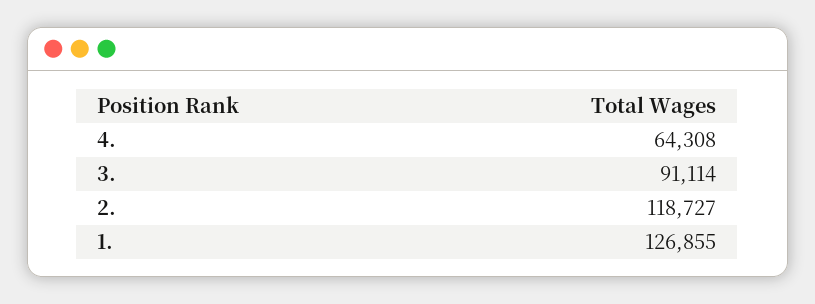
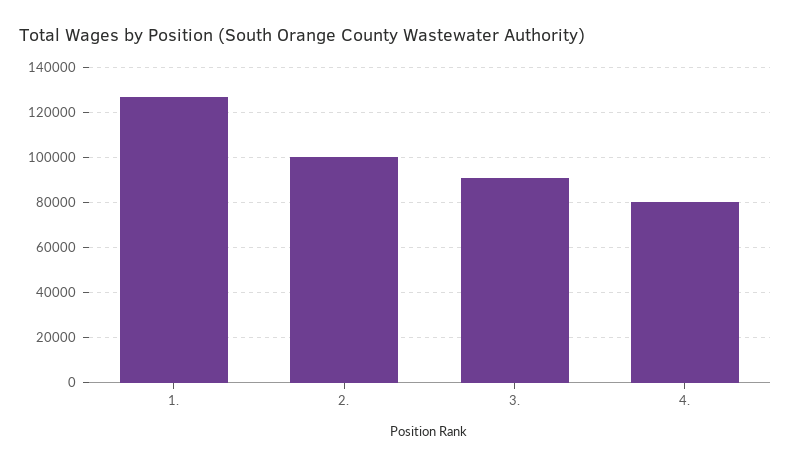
  {
-   "4.": 64308,
+   "4.": 80000,
    "3.": 91114,
-   "2.": 118727,
+   "2.": 100000,
    "1.": 126855
  }

